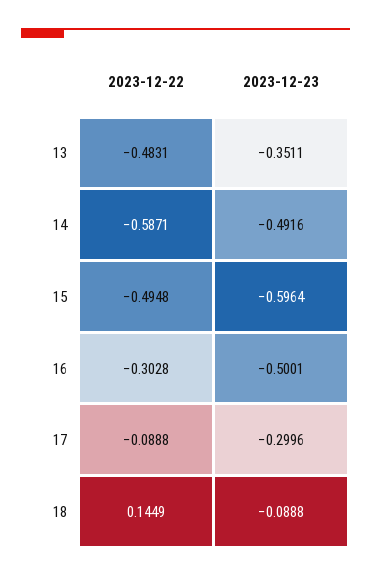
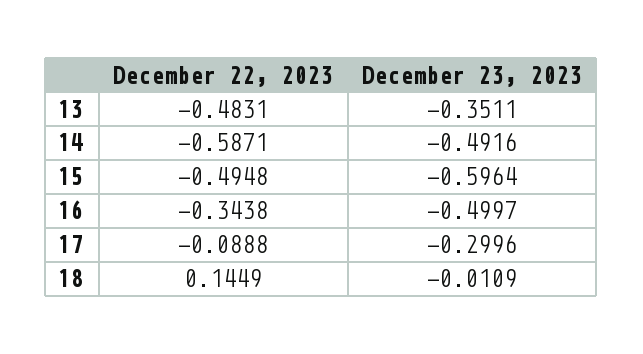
  {
    "2023-12-22": {
      "13": -0.4831,
      "14": -0.5871,
      "15": -0.4948,
-     "16": -0.3028,
+     "16": -0.3438,
      "17": -0.0888,
      "18": 0.1449
    },
    "2023-12-23": {
      "13": -0.3511,
      "14": -0.4916,
      "15": -0.5964,
-     "16": -0.5001,
+     "16": -0.4997,
      "17": -0.2996,
-     "18": -0.0888
+     "18": -0.0109
    }
  }

